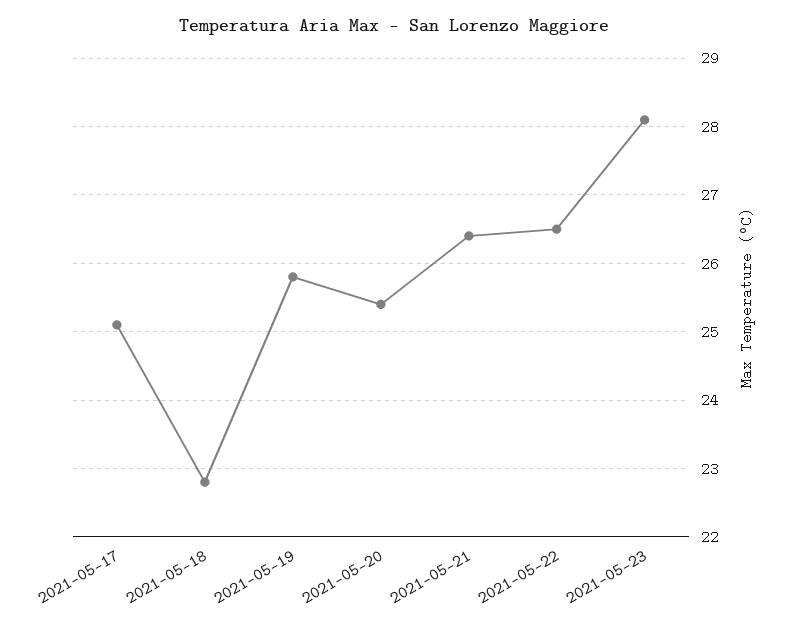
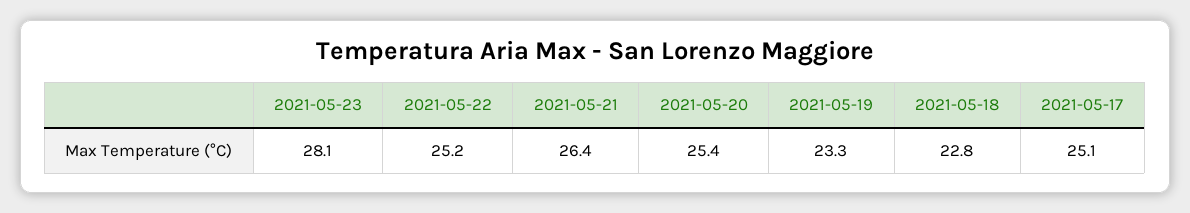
  {
    "2021-05-17": 25.1,
    "2021-05-18": 22.8,
-   "2021-05-19": 25.8,
+   "2021-05-19": 23.3,
    "2021-05-20": 25.4,
    "2021-05-21": 26.4,
-   "2021-05-22": 26.5,
+   "2021-05-22": 25.2,
    "2021-05-23": 28.1
  }

